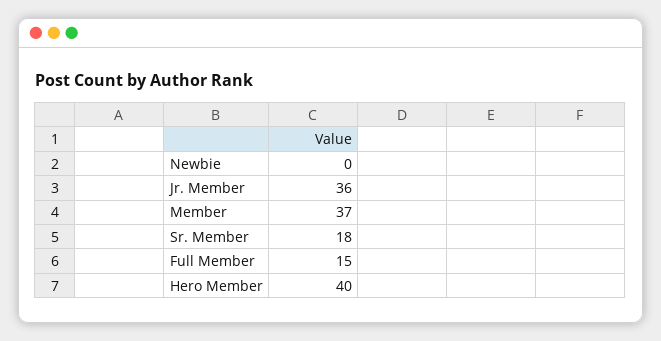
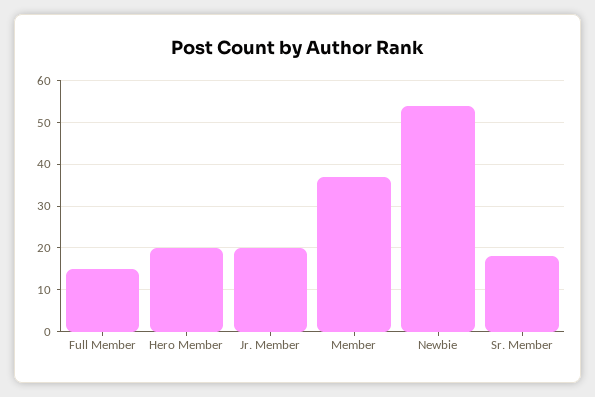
  {
-   "Newbie": 0,
+   "Newbie": 55,
-   "Jr. Member": 36,
+   "Jr. Member": 20,
    "Member": 37,
    "Sr. Member": 18,
    "Full Member": 15,
-   "Hero Member": 40
+   "Hero Member": 20
  }

